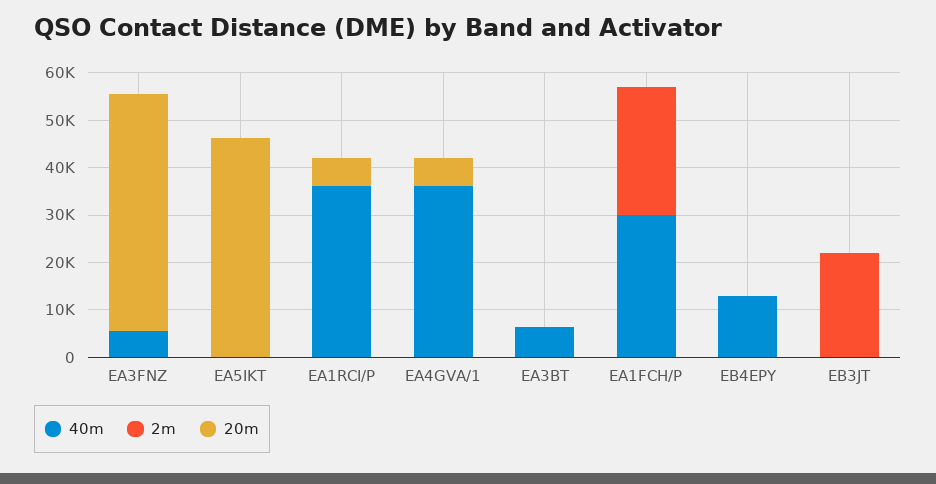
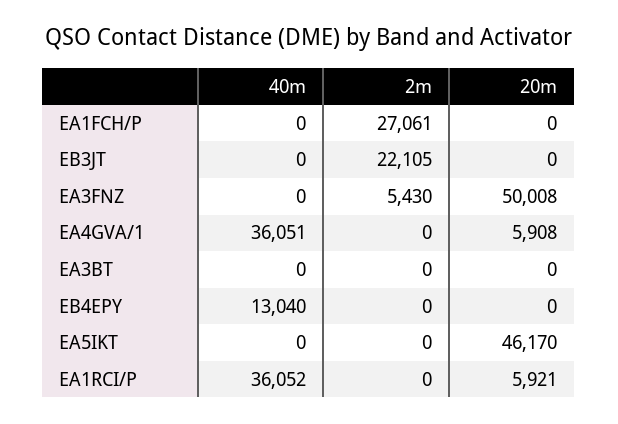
  {
    "40m": {
-     "EA3FNZ": 6000,
+     "EA3FNZ": 0,
      "EA5IKT": 0,
      "EA1RCI/P": 36052,
      "EA4GVA/1": 36051,
-     "EA3BT": 6000,
+     "EA3BT": 0,
-     "EA1FCH/P": 30000,
+     "EA1FCH/P": 0,
      "EB4EPY": 13040,
      "EB3JT": 0
    },
    "2m": {
-     "EA3FNZ": 0,
+     "EA3FNZ": 5430,
      "EA5IKT": 0,
      "EA1RCI/P": 0,
      "EA4GVA/1": 0,
      "EA3BT": 0,
      "EA1FCH/P": 27061,
      "EB4EPY": 0,
      "EB3JT": 22105
    },
    "20m": {
      "EA3FNZ": 50008,
      "EA5IKT": 46170,
      "EA1RCI/P": 5921,
      "EA4GVA/1": 5908,
      "EA3BT": 0,
      "EA1FCH/P": 0,
      "EB4EPY": 0,
      "EB3JT": 0
    }
  }

